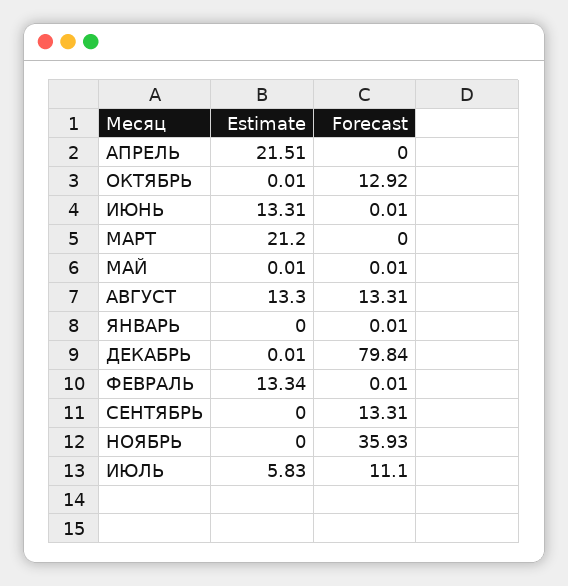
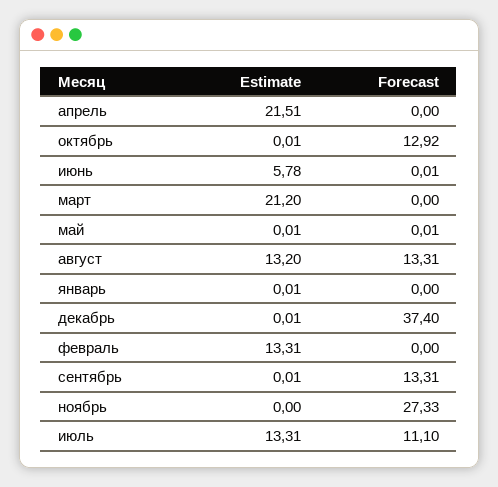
  {
    "Estimate": {
      "АПРЕЛЬ": 21.51,
      "ОКТЯБРЬ": 0.01,
-     "ИЮНЬ": 13.31,
+     "ИЮНЬ": 5.78,
      "МАРТ": 21.2,
      "МАЙ": 0.01,
-     "АВГУСТ": 13.3,
+     "АВГУСТ": 13.2,
-     "ЯНВАРЬ": 0,
+     "ЯНВАРЬ": 0.01,
      "ДЕКАБРЬ": 0.01,
-     "ФЕВРАЛЬ": 13.34,
+     "ФЕВРАЛЬ": 13.31,
-     "СЕНТЯБРЬ": 0,
+     "СЕНТЯБРЬ": 0.01,
      "НОЯБРЬ": 0,
-     "ИЮЛЬ": 5.83
+     "ИЮЛЬ": 13.31
    },
    "Forecast": {
      "АПРЕЛЬ": 0,
      "ОКТЯБРЬ": 12.92,
      "ИЮНЬ": 0.01,
      "МАРТ": 0,
      "МАЙ": 0.01,
      "АВГУСТ": 13.31,
-     "ЯНВАРЬ": 0.01,
+     "ЯНВАРЬ": 0,
-     "ДЕКАБРЬ": 79.84,
+     "ДЕКАБРЬ": 37.4,
-     "ФЕВРАЛЬ": 0.01,
+     "ФЕВРАЛЬ": 0,
      "СЕНТЯБРЬ": 13.31,
-     "НОЯБРЬ": 35.93,
+     "НОЯБРЬ": 27.33,
      "ИЮЛЬ": 11.1
    }
  }

